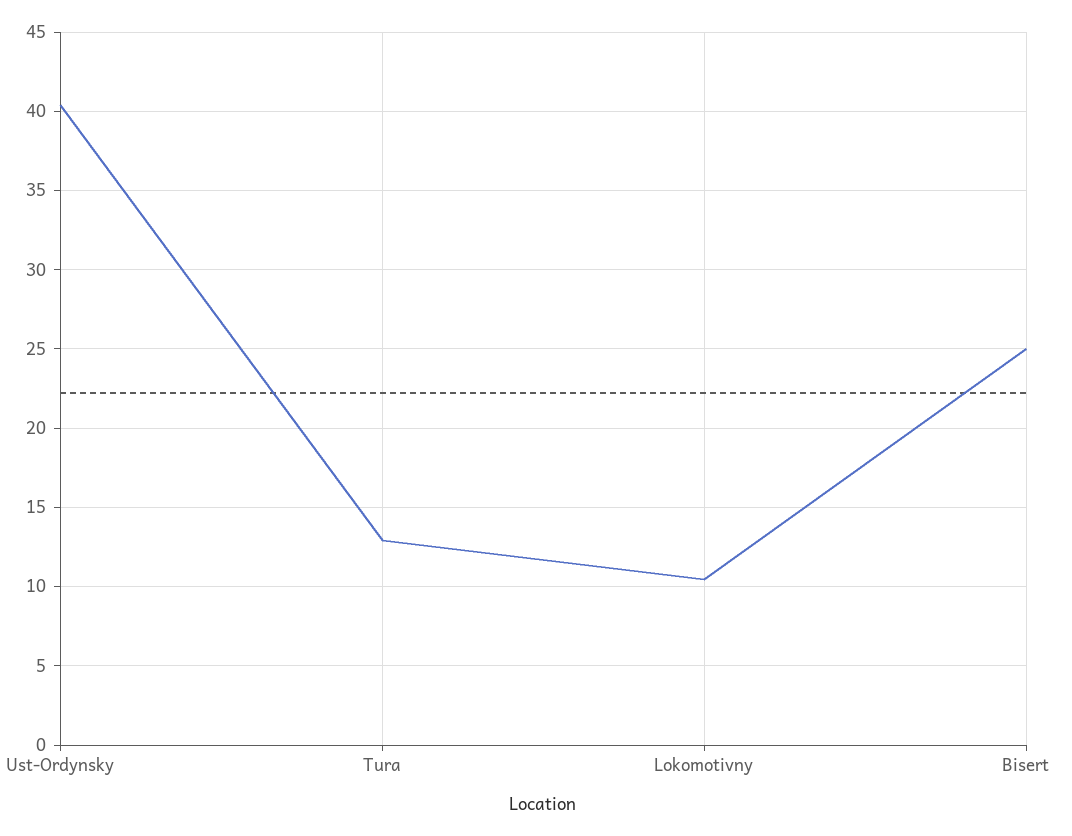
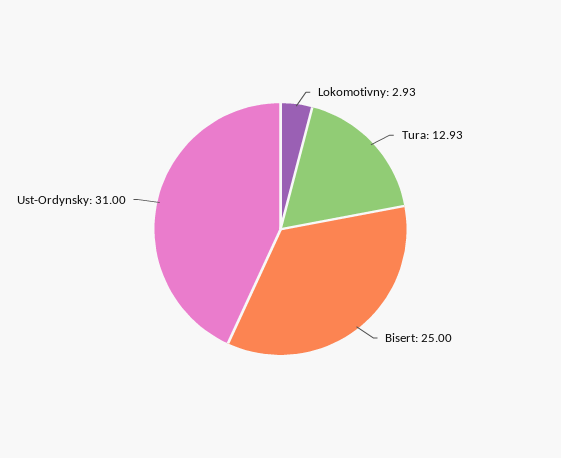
  {
-   "Ust-Ordynsky": 40.5,
+   "Ust-Ordynsky": 31,
    "Tura": 12.93,
-   "Lokomotivny": 10.5,
+   "Lokomotivny": 2.93,
    "Bisert": 25
  }

